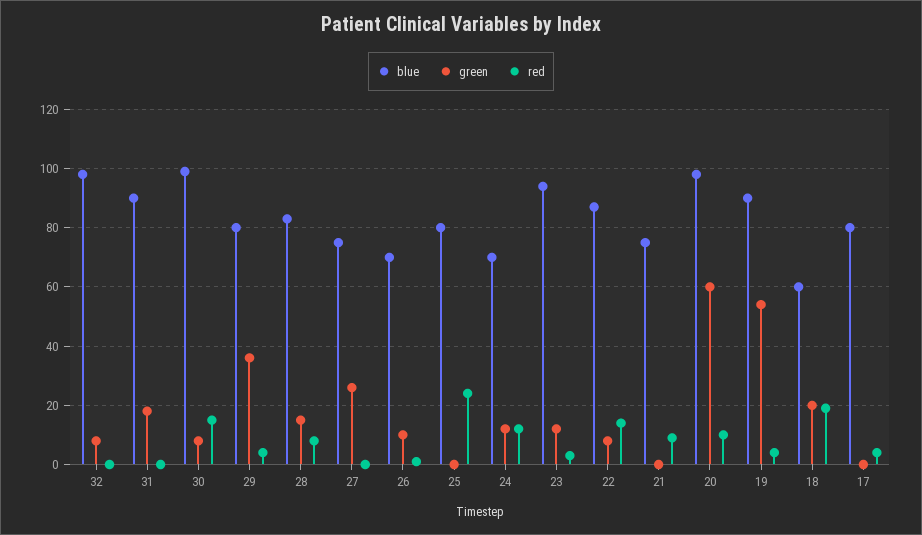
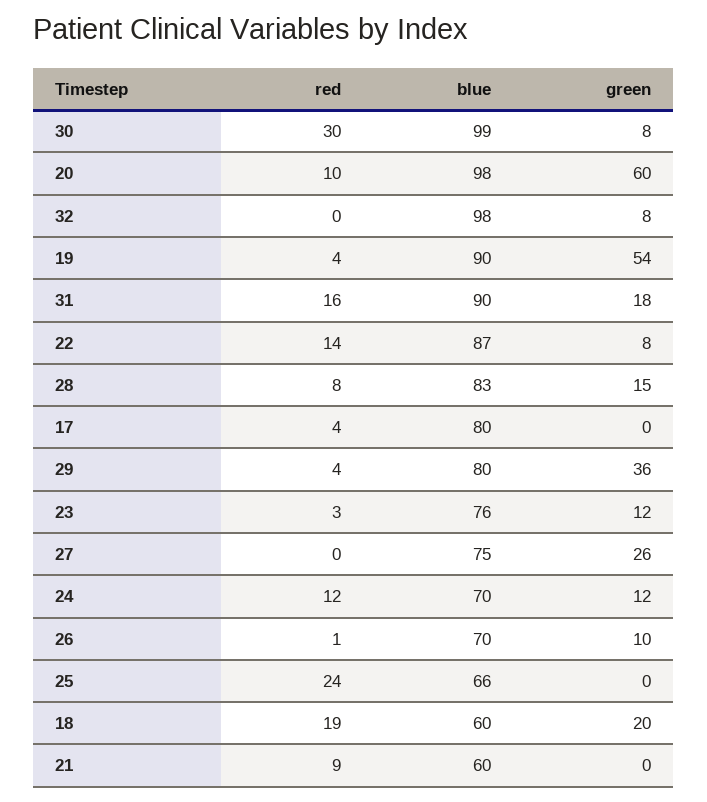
  {
    "blue": {
      "32": 98,
      "31": 90,
      "30": 99,
      "29": 80,
      "28": 83,
      "27": 75,
      "26": 70,
-     "25": 80,
+     "25": 66,
      "24": 70,
-     "23": 95,
+     "23": 76,
      "22": 87,
-     "21": 75,
+     "21": 60,
      "20": 98,
      "19": 90,
      "18": 60,
      "17": 80
    },
    "green": {
      "32": 8,
      "31": 18,
      "30": 8,
      "29": 36,
      "28": 15,
      "27": 26,
      "26": 10,
      "25": 0,
      "24": 12,
      "23": 12,
      "22": 8,
      "21": 0,
      "20": 60,
      "19": 54,
      "18": 20,
      "17": 0
    },
    "red": {
      "32": 0,
-     "31": 0,
+     "31": 16,
-     "30": 15,
+     "30": 30,
      "29": 4,
      "28": 8,
      "27": 0,
      "26": 1,
      "25": 24,
      "24": 12,
      "23": 3,
      "22": 14,
      "21": 9,
      "20": 10,
      "19": 4,
      "18": 19,
      "17": 4
    }
  }

